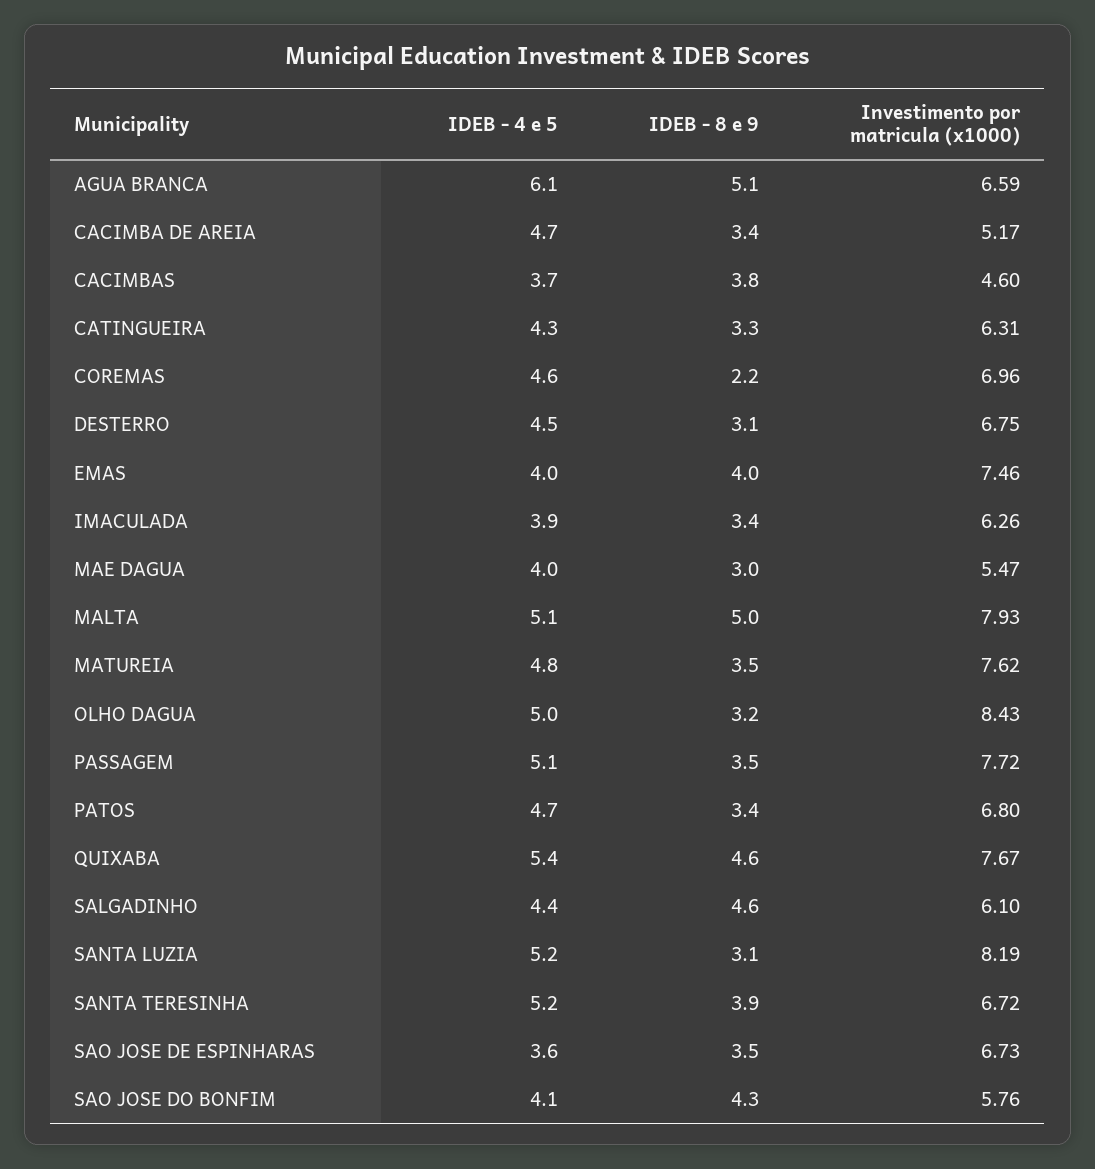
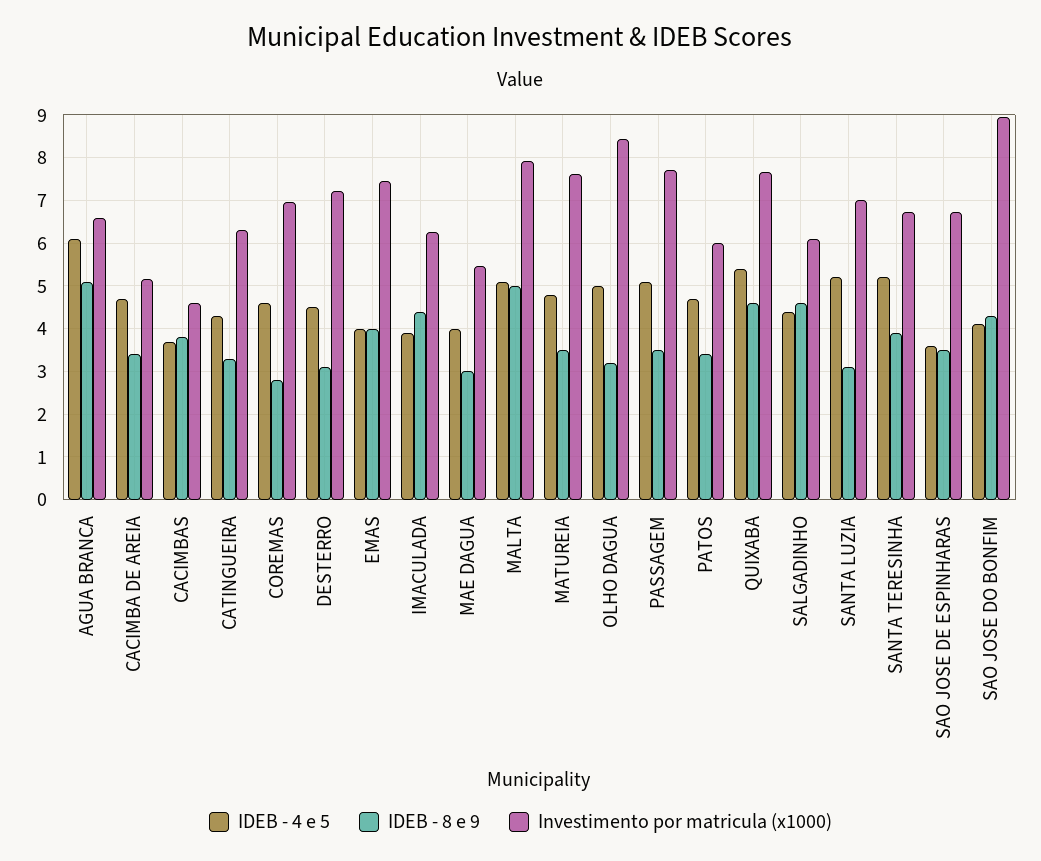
  {
    "IDEB - 4 e 5": {
      "AGUA BRANCA": 6.1,
      "CACIMBA DE AREIA": 4.7,
      "CACIMBAS": 3.7,
      "CATINGUEIRA": 4.3,
      "COREMAS": 4.6,
      "DESTERRO": 4.5,
      "EMAS": 4,
      "IMACULADA": 3.9,
      "MAE DAGUA": 4,
      "MALTA": 5.1,
      "MATUREIA": 4.8,
      "OLHO DAGUA": 5,
      "PASSAGEM": 5.1,
      "PATOS": 4.7,
      "QUIXABA": 5.4,
      "SALGADINHO": 4.4,
      "SANTA LUZIA": 5.2,
      "SANTA TERESINHA": 5.2,
      "SAO JOSE DE ESPINHARAS": 3.6,
      "SAO JOSE DO BONFIM": 4.1
    },
    "IDEB - 8 e 9": {
      "AGUA BRANCA": 5.1,
      "CACIMBA DE AREIA": 3.4,
      "CACIMBAS": 3.8,
      "CATINGUEIRA": 3.3,
-     "COREMAS": 2.2,
+     "COREMAS": 2.8,
      "DESTERRO": 3.1,
      "EMAS": 4,
-     "IMACULADA": 3.4,
+     "IMACULADA": 4.4,
      "MAE DAGUA": 3,
      "MALTA": 5,
      "MATUREIA": 3.5,
      "OLHO DAGUA": 3.2,
      "PASSAGEM": 3.5,
      "PATOS": 3.4,
      "QUIXABA": 4.6,
      "SALGADINHO": 4.6,
      "SANTA LUZIA": 3.1,
      "SANTA TERESINHA": 3.9,
      "SAO JOSE DE ESPINHARAS": 3.5,
      "SAO JOSE DO BONFIM": 4.3
    },
    "Investimento por matricula (x1000)": {
      "AGUA BRANCA": 6.59,
      "CACIMBA DE AREIA": 5.17,
      "CACIMBAS": 4.6,
      "CATINGUEIRA": 6.31,
      "COREMAS": 6.96,
-     "DESTERRO": 6.75,
+     "DESTERRO": 7.2,
      "EMAS": 7.46,
      "IMACULADA": 6.26,
      "MAE DAGUA": 5.47,
      "MALTA": 7.93,
      "MATUREIA": 7.62,
      "OLHO DAGUA": 8.43,
      "PASSAGEM": 7.72,
-     "PATOS": 6.8,
+     "PATOS": 6,
      "QUIXABA": 7.67,
      "SALGADINHO": 6.1,
-     "SANTA LUZIA": 8.19,
+     "SANTA LUZIA": 7,
      "SANTA TERESINHA": 6.72,
      "SAO JOSE DE ESPINHARAS": 6.73,
-     "SAO JOSE DO BONFIM": 5.76
+     "SAO JOSE DO BONFIM": 9
    }
  }

